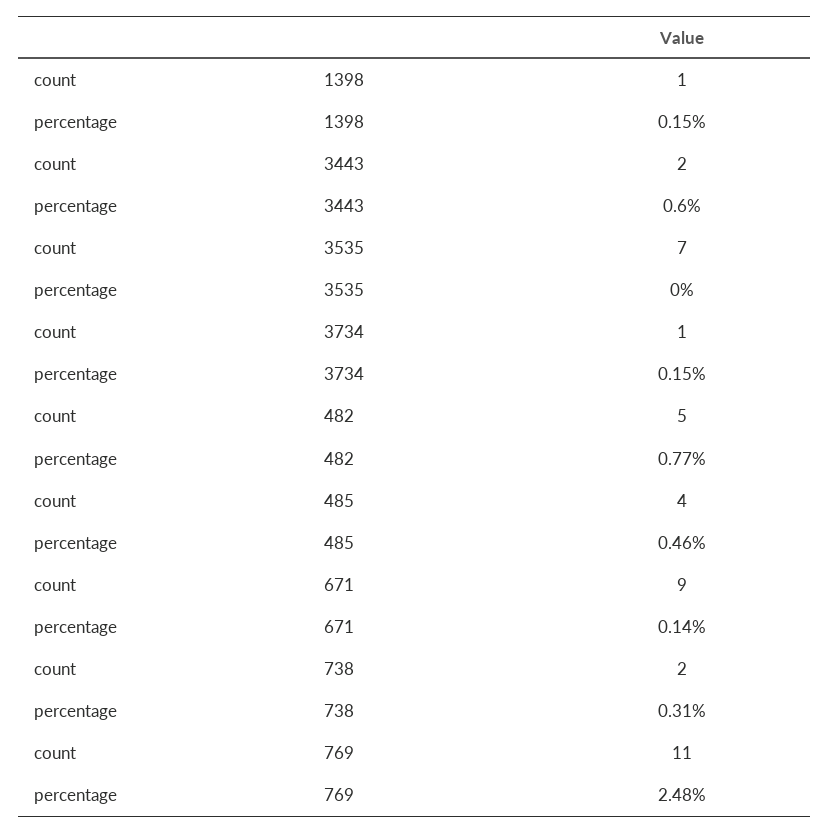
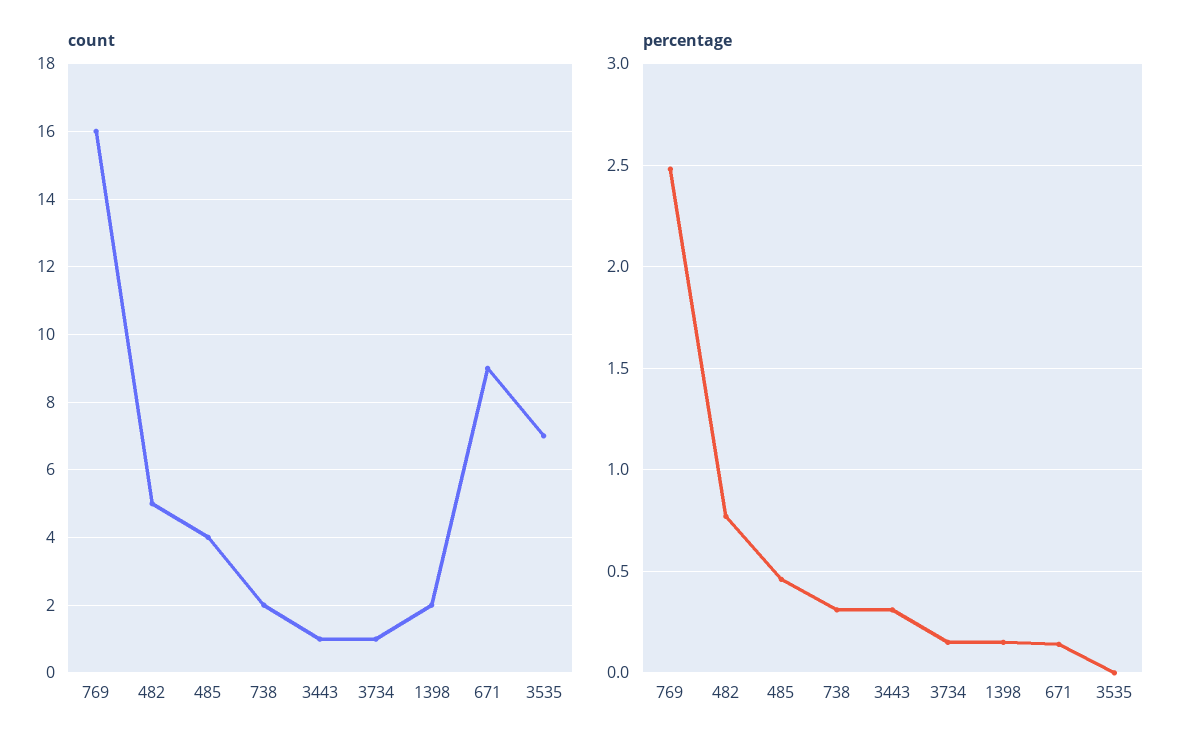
  {
    "count": {
-     "1398": 1,
+     "1398": 2,
-     "3443": 2,
+     "3443": 1,
      "3535": 7,
      "3734": 1,
      "482": 5,
      "485": 4,
      "671": 9,
      "738": 2,
-     "769": 11
+     "769": 16
    },
    "percentage": {
      "1398": 0.15,
-     "3443": 0.6,
+     "3443": 0.3,
      "3535": 0,
      "3734": 0.15,
      "482": 0.77,
      "485": 0.46,
      "671": 0.14,
      "738": 0.31,
      "769": 2.48
    }
  }

